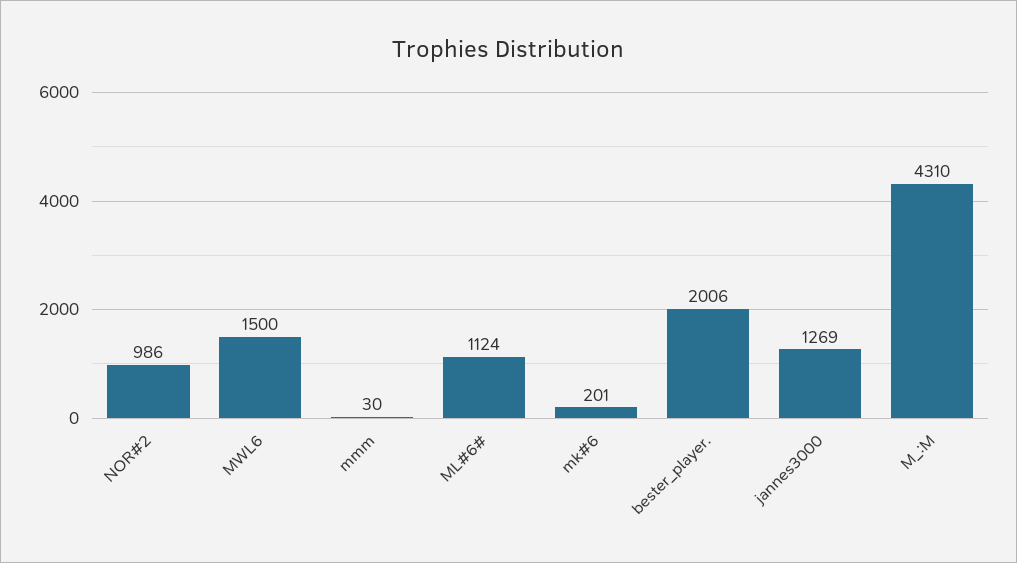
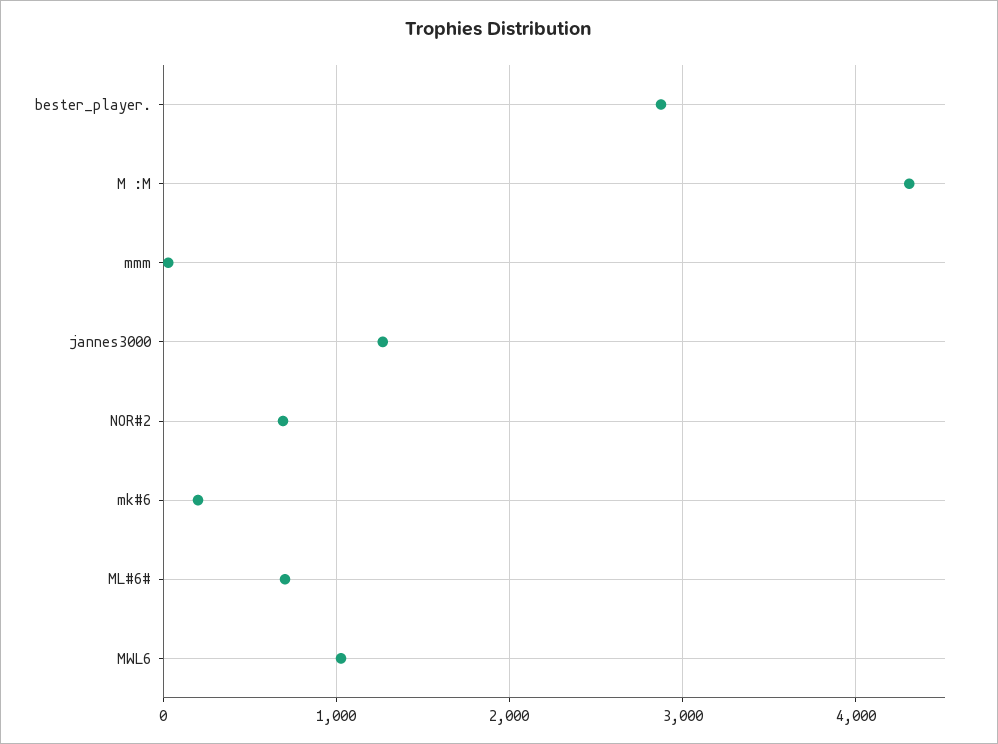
  {
-   "NOR#2": 986,
+   "NOR#2": 700,
-   "MWL6": 1500,
+   "MWL6": 1000,
    "mmm": 30,
-   "ML#6#": 1124,
+   "ML#6#": 700,
    "mk#6": 201,
-   "bester_player.": 2006,
+   "bester_player.": 2900,
    "jannes3000": 1269,
    "M_:M": 4310
  }

